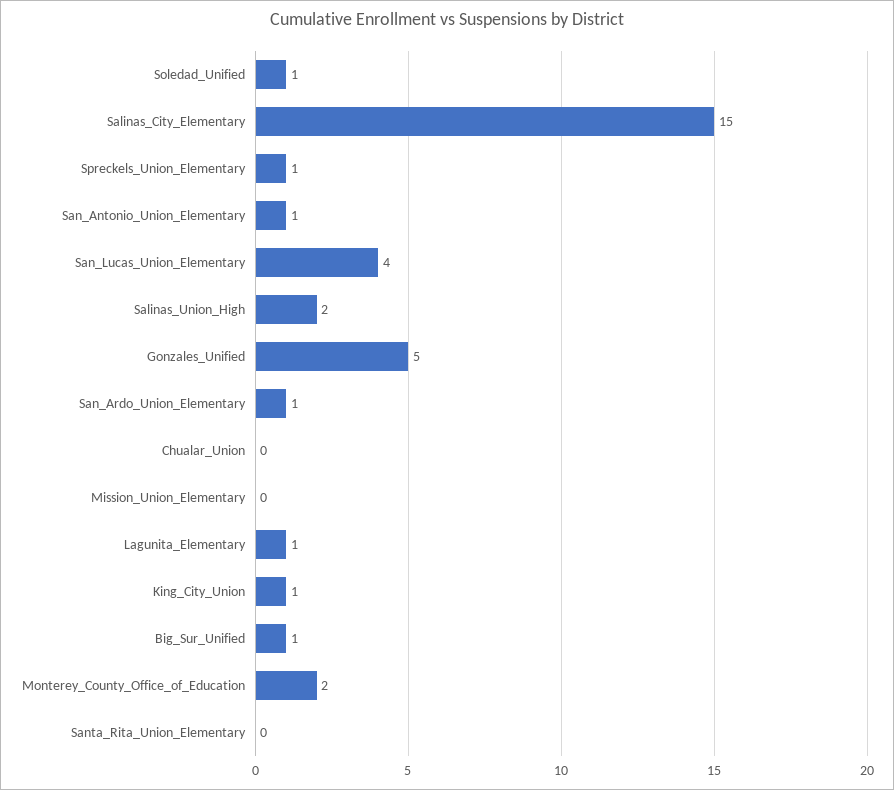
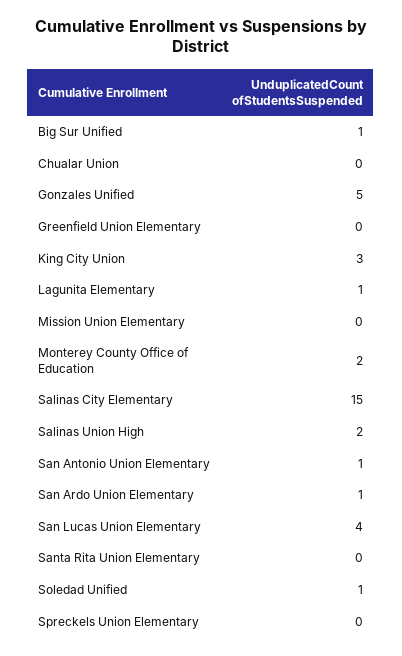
  {
    "Soledad_Unified": 1,
    "Salinas_City_Elementary": 15,
-   "Spreckels_Union_Elementary": 1,
+   "Spreckels_Union_Elementary": 0,
    "San_Antonio_Union_Elementary": 1,
    "San_Lucas_Union_Elementary": 4,
    "Salinas_Union_High": 2,
    "Gonzales_Unified": 5,
    "San_Ardo_Union_Elementary": 1,
    "Chualar_Union": 0,
    "Mission_Union_Elementary": 0,
    "Lagunita_Elementary": 1,
-   "King_City_Union": 1,
+   "King_City_Union": 3,
    "Big_Sur_Unified": 1,
    "Monterey_County_Office_of_Education": 2,
-   "Santa_Rita_Union_Elementary": 0
+   "Santa_Rita_Union_Elementary": 0,
+   "Greenfield Union Elementary": 0
  }

